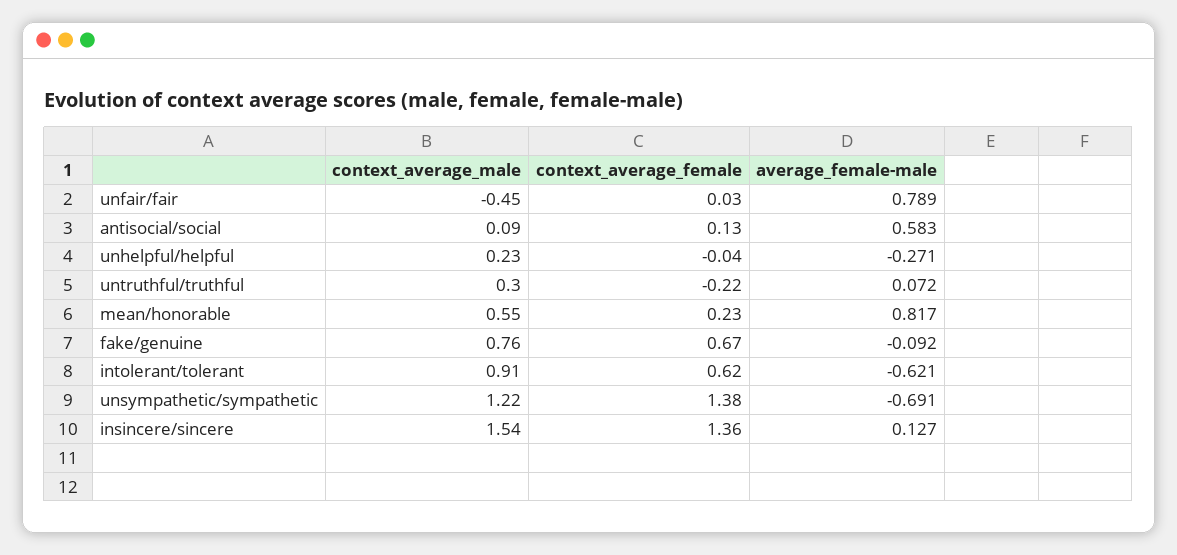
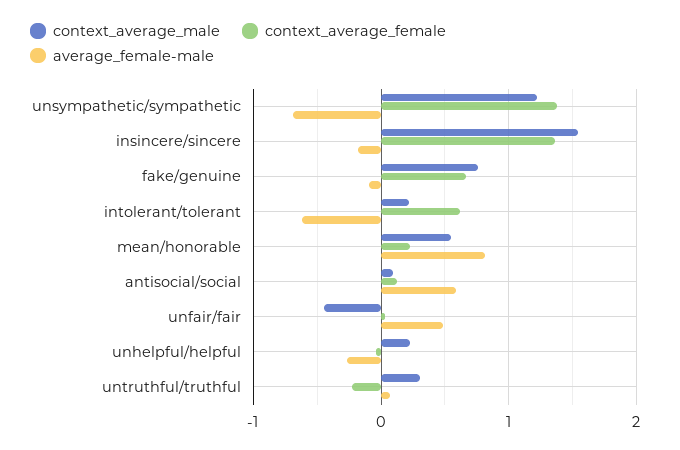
  {
    "context_average_male": {
      "unfair/fair": -0.45,
      "antisocial/social": 0.09,
      "unhelpful/helpful": 0.23,
      "untruthful/truthful": 0.3,
      "mean/honorable": 0.55,
      "fake/genuine": 0.76,
-     "intolerant/tolerant": 0.91,
+     "intolerant/tolerant": 0.2,
      "unsympathetic/sympathetic": 1.22,
      "insincere/sincere": 1.54
    },
    "context_average_female": {
      "unfair/fair": 0.03,
      "antisocial/social": 0.13,
      "unhelpful/helpful": -0.04,
      "untruthful/truthful": -0.22,
      "mean/honorable": 0.23,
      "fake/genuine": 0.67,
      "intolerant/tolerant": 0.62,
      "unsympathetic/sympathetic": 1.38,
      "insincere/sincere": 1.36
    },
    "average_female-male": {
-     "unfair/fair": 0.789,
+     "unfair/fair": 0.5,
      "antisocial/social": 0.583,
      "unhelpful/helpful": -0.271,
      "untruthful/truthful": 0.072,
      "mean/honorable": 0.817,
      "fake/genuine": -0.092,
      "intolerant/tolerant": -0.621,
      "unsympathetic/sympathetic": -0.691,
-     "insincere/sincere": 0.127
+     "insincere/sincere": -0.2
    }
  }

